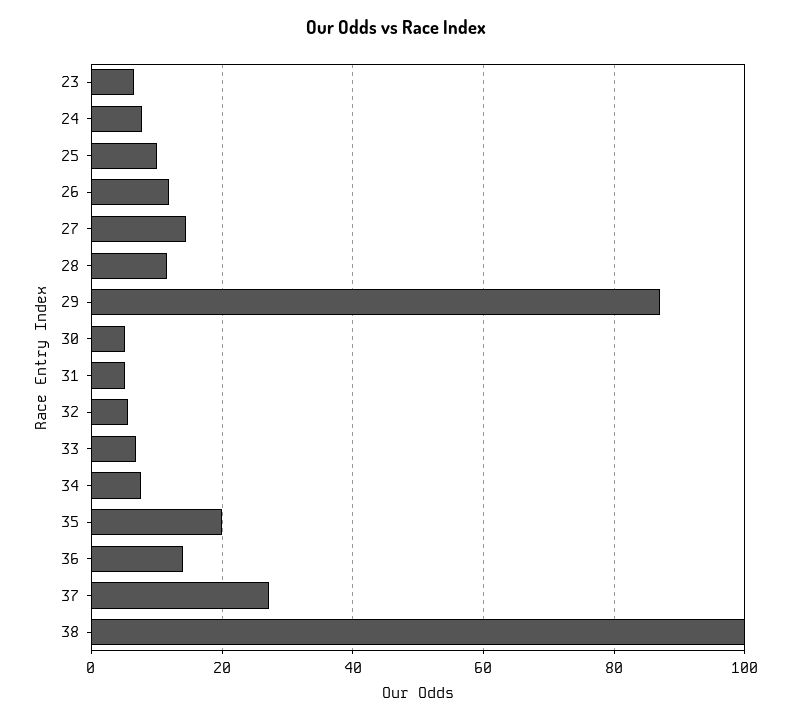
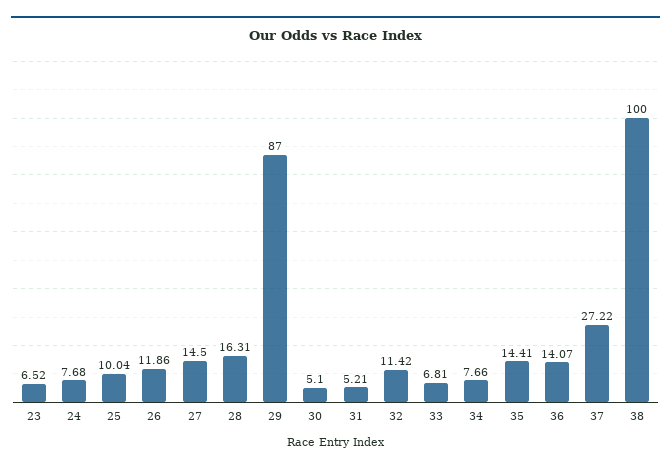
  {
    "23": 6.52,
    "24": 7.68,
    "25": 10.04,
    "26": 11.86,
    "27": 14.5,
-   "28": 12,
+   "28": 16.31,
    "29": 87,
    "30": 5.1,
    "31": 5.21,
-   "32": 6,
+   "32": 11.42,
    "33": 6.81,
    "34": 7.66,
-   "35": 20,
+   "35": 14.41,
    "36": 14.07,
    "37": 27.22,
    "38": 100
  }

